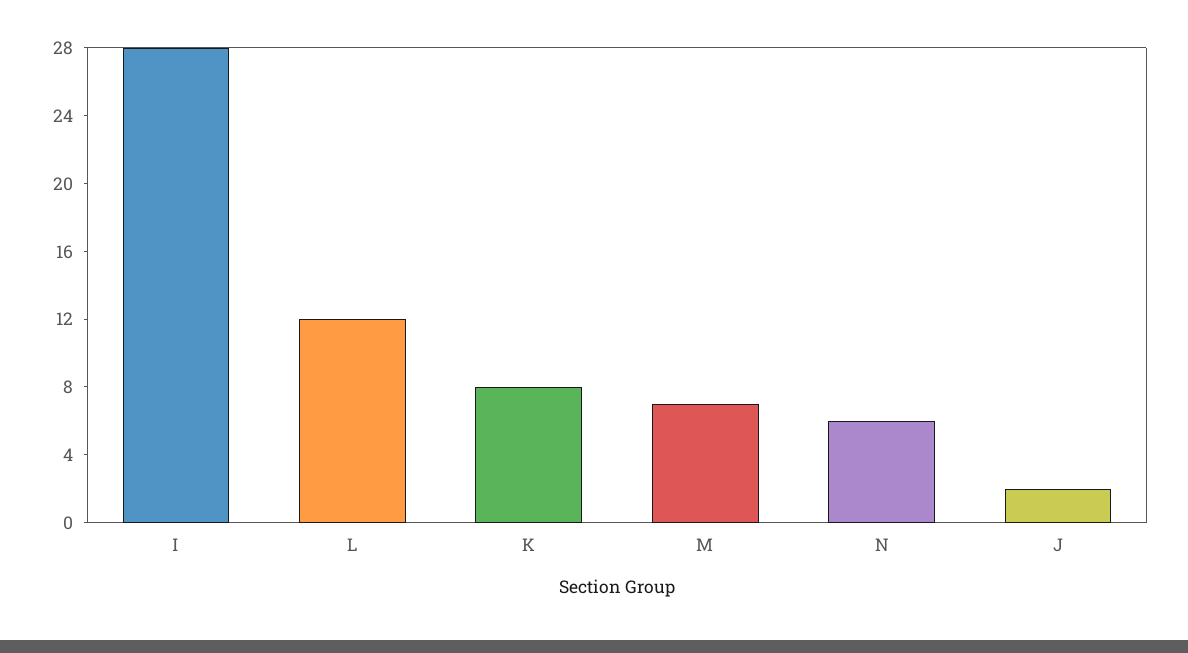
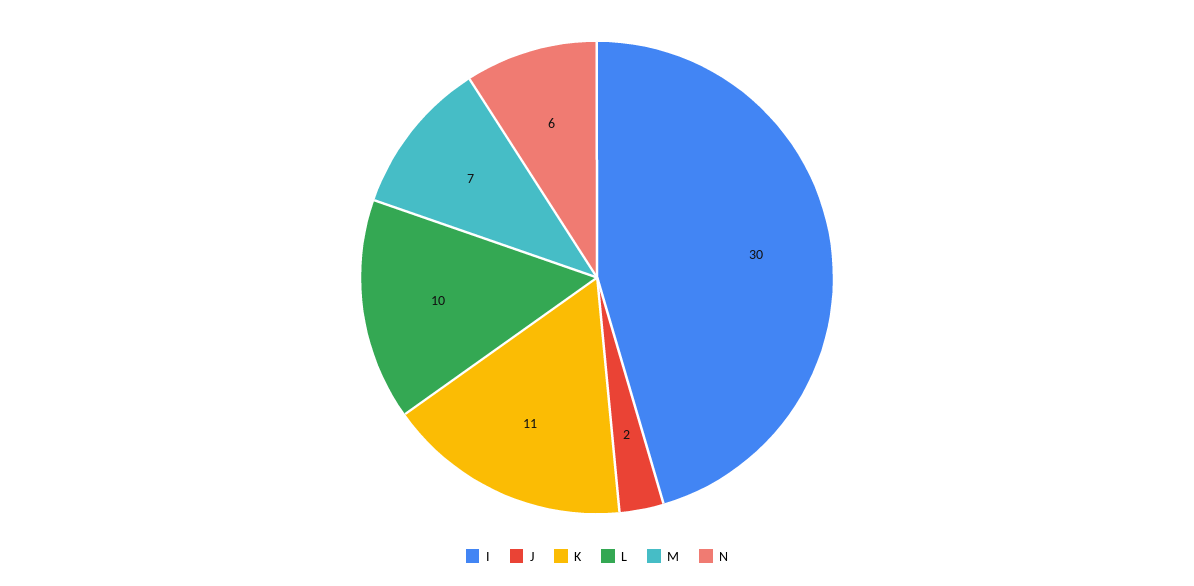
  {
-   "I": 28,
+   "I": 30,
-   "L": 12,
+   "L": 10,
-   "K": 8,
+   "K": 11,
    "M": 7,
    "N": 6,
    "J": 2
  }

